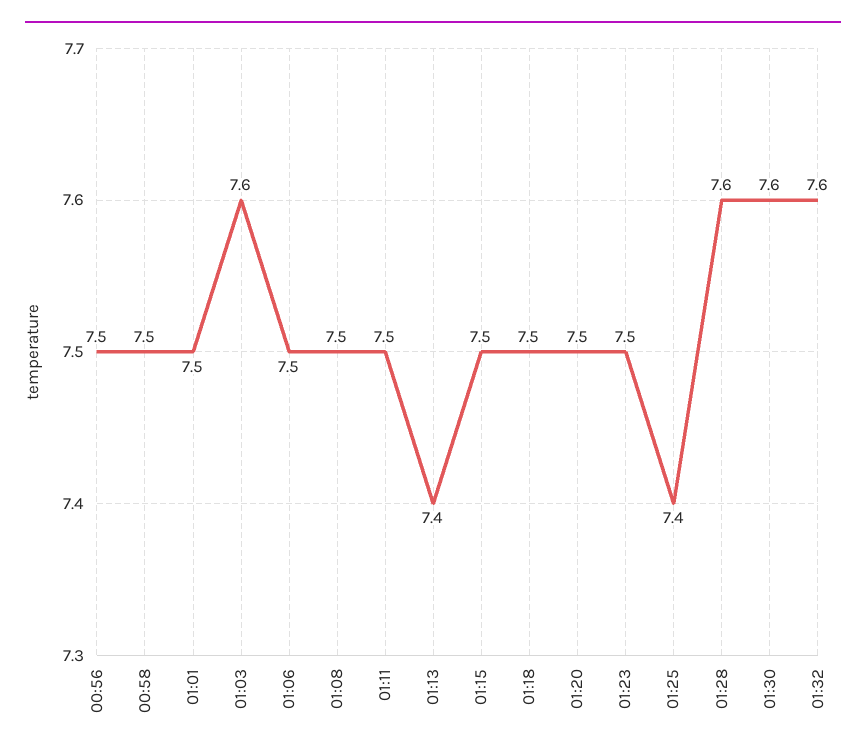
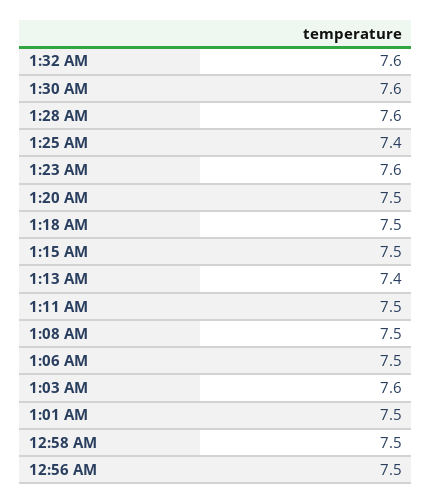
  {
    "00:56": 7.5,
    "00:58": 7.5,
    "01:01": 7.5,
    "01:03": 7.6,
    "01:06": 7.5,
    "01:08": 7.5,
    "01:11": 7.5,
    "01:13": 7.4,
    "01:15": 7.5,
    "01:18": 7.5,
    "01:20": 7.5,
-   "01:23": 7.5,
+   "01:23": 7.6,
    "01:25": 7.4,
    "01:28": 7.6,
    "01:30": 7.6,
    "01:32": 7.6
  }

